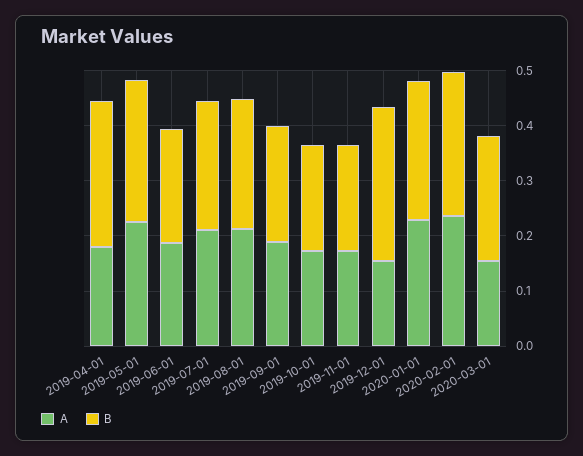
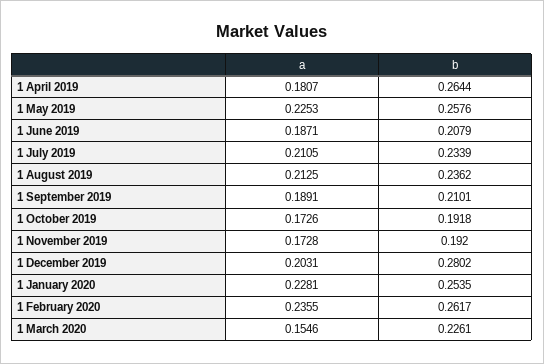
  {
    "A": {
      "2019-04-01": 0.1807,
      "2019-05-01": 0.2253,
      "2019-06-01": 0.1871,
      "2019-07-01": 0.2105,
      "2019-08-01": 0.2125,
      "2019-09-01": 0.1891,
      "2019-10-01": 0.1726,
      "2019-11-01": 0.1728,
-     "2019-12-01": 0.16,
+     "2019-12-01": 0.2031,
      "2020-01-01": 0.2281,
      "2020-02-01": 0.2355,
      "2020-03-01": 0.1546
    },
    "B": {
      "2019-04-01": 0.2644,
      "2019-05-01": 0.2576,
      "2019-06-01": 0.2079,
      "2019-07-01": 0.2339,
      "2019-08-01": 0.2362,
      "2019-09-01": 0.2101,
      "2019-10-01": 0.1918,
      "2019-11-01": 0.192,
      "2019-12-01": 0.2802,
      "2020-01-01": 0.2535,
      "2020-02-01": 0.2617,
      "2020-03-01": 0.2261
    }
  }

